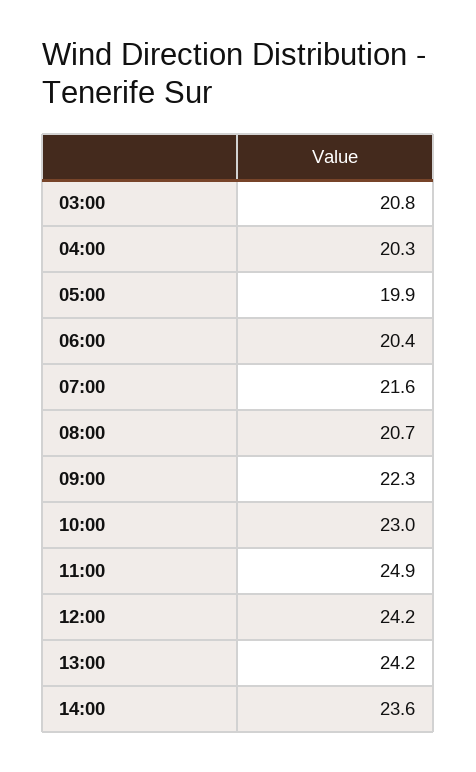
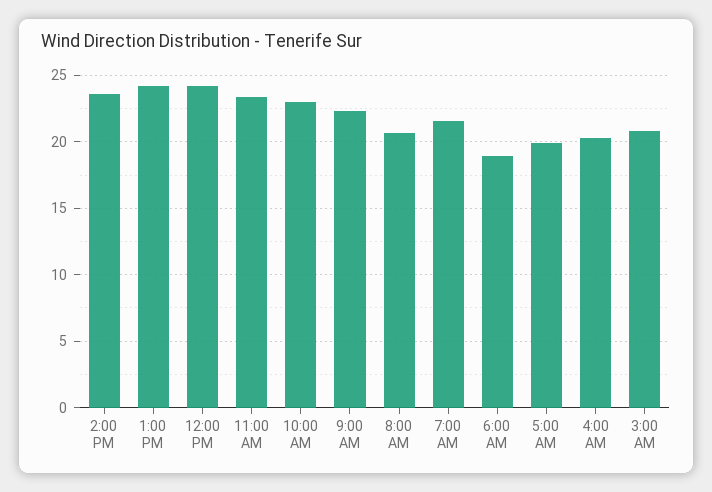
  {
    "03:00": 20.8,
    "04:00": 20.3,
    "05:00": 19.9,
-   "06:00": 20.4,
+   "06:00": 19,
    "07:00": 21.6,
    "08:00": 20.7,
    "09:00": 22.3,
    "10:00": 23,
-   "11:00": 24.9,
+   "11:00": 23.5,
    "12:00": 24.2,
    "13:00": 24.2,
    "14:00": 23.6
  }

